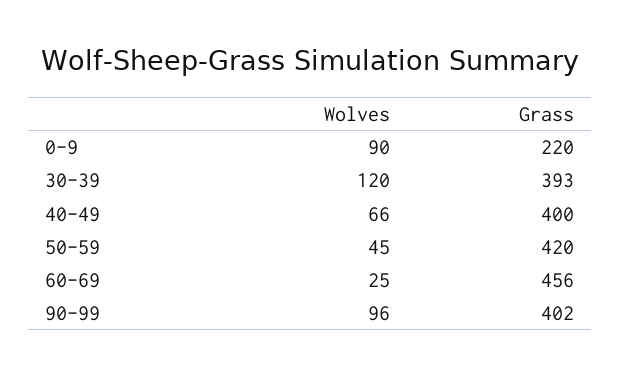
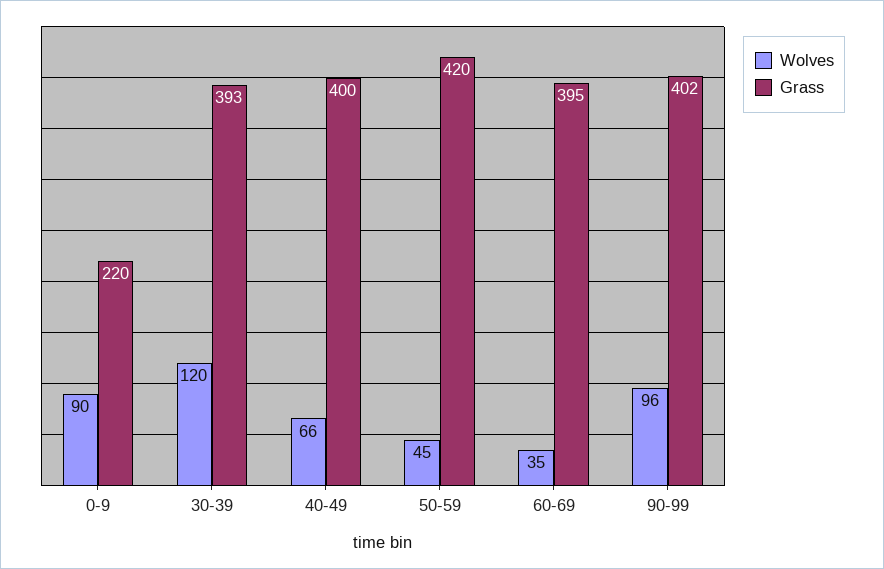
  {
    "Wolves": {
      "0-9": 90,
      "30-39": 120,
      "40-49": 66,
      "50-59": 45,
-     "60-69": 25,
+     "60-69": 35,
      "90-99": 96
    },
    "Grass": {
      "0-9": 220,
      "30-39": 393,
      "40-49": 400,
      "50-59": 420,
-     "60-69": 456,
+     "60-69": 395,
      "90-99": 402
    }
  }

